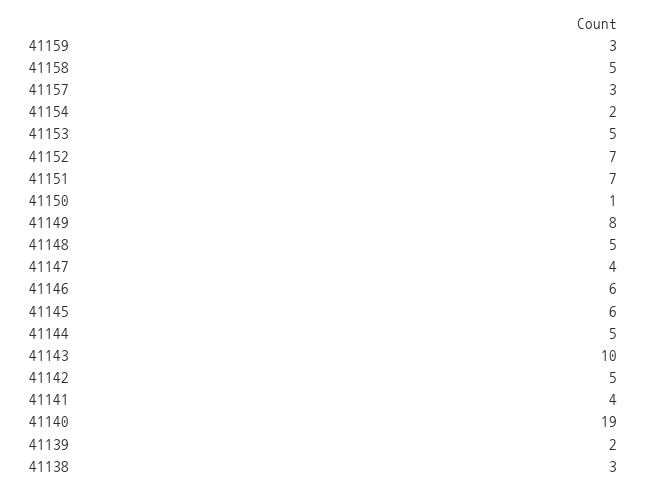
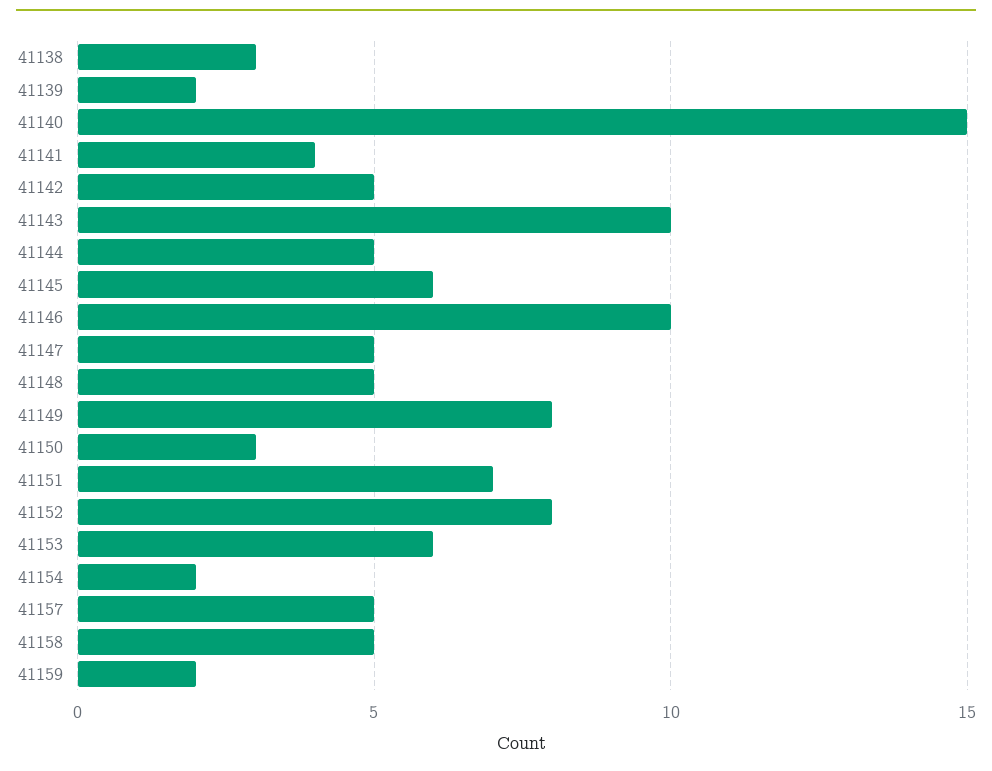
  {
-   "41159": 3,
+   "41159": 2,
    "41158": 5,
-   "41157": 3,
+   "41157": 5,
    "41154": 2,
-   "41153": 5,
+   "41153": 6,
-   "41152": 7,
+   "41152": 8,
    "41151": 7,
-   "41150": 1,
+   "41150": 3,
    "41149": 8,
    "41148": 5,
-   "41147": 4,
+   "41147": 5,
-   "41146": 6,
+   "41146": 10,
    "41145": 6,
    "41144": 5,
    "41143": 10,
    "41142": 5,
    "41141": 4,
-   "41140": 19,
+   "41140": 15,
    "41139": 2,
    "41138": 3
  }

